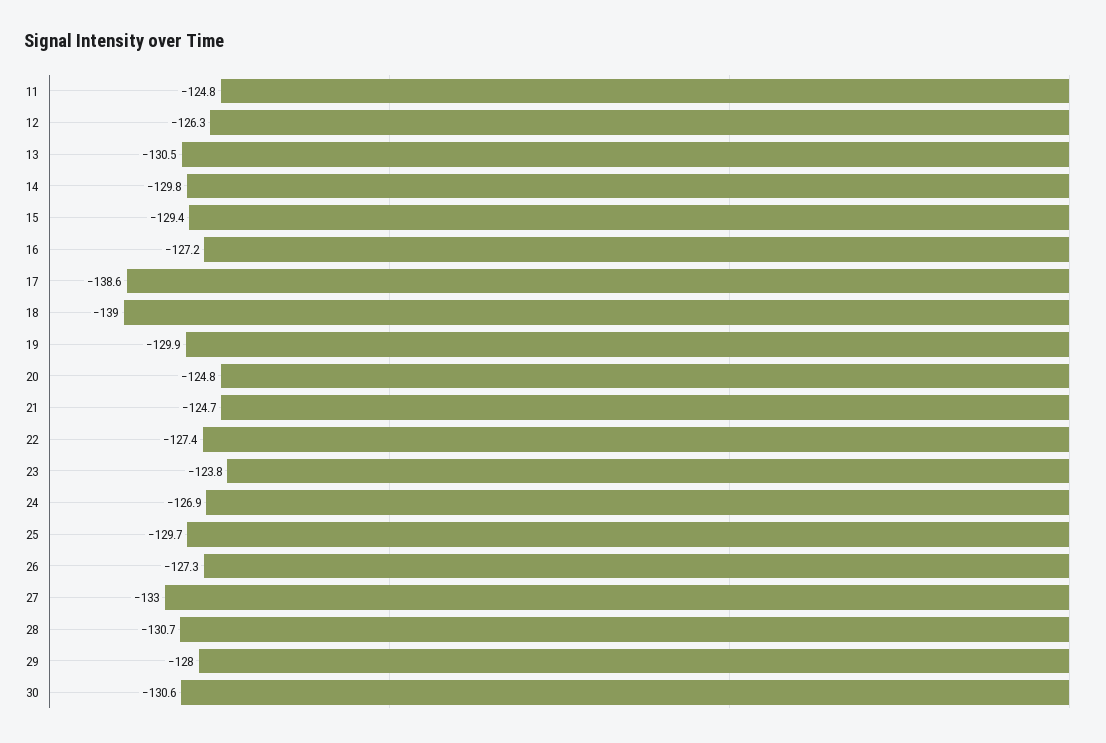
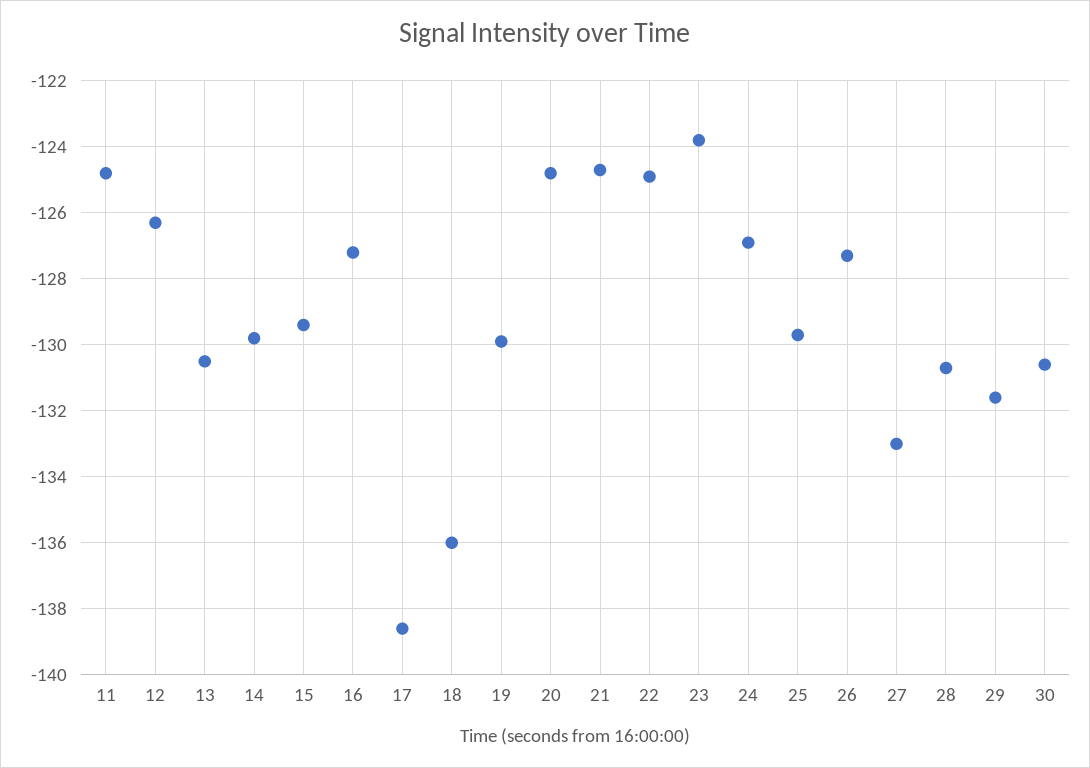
  {
    "11": -124.8,
    "12": -126.3,
    "13": -130.5,
    "14": -129.8,
    "15": -129.4,
    "16": -127.2,
    "17": -138.6,
-   "18": -139,
+   "18": -136,
    "19": -129.9,
    "20": -124.8,
    "21": -124.7,
-   "22": -127.4,
+   "22": -125,
    "23": -123.8,
    "24": -126.9,
    "25": -129.7,
    "26": -127.3,
    "27": -133,
    "28": -130.7,
-   "29": -128,
+   "29": -131.5,
    "30": -130.6
  }

